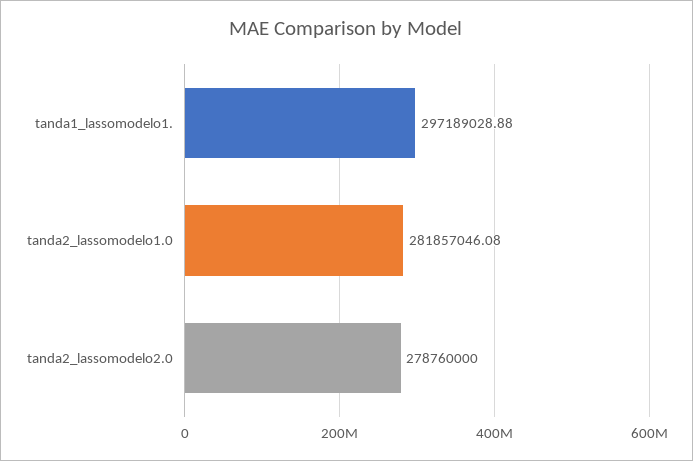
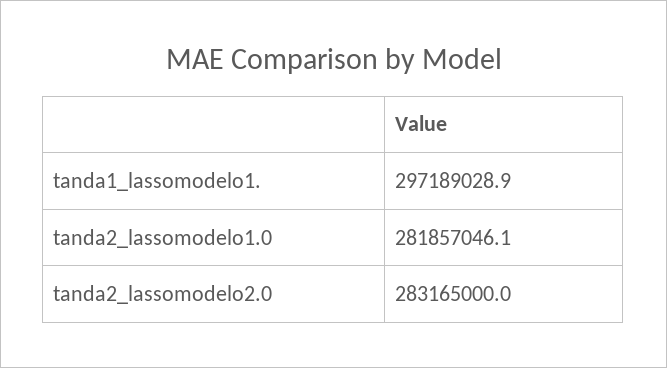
  {
    "tanda1_lassomodelo1.": 297189028.88,
    "tanda2_lassomodelo1.0": 281857046.08,
-   "tanda2_lassomodelo2.0": 278760000
+   "tanda2_lassomodelo2.0": 283165000
  }

